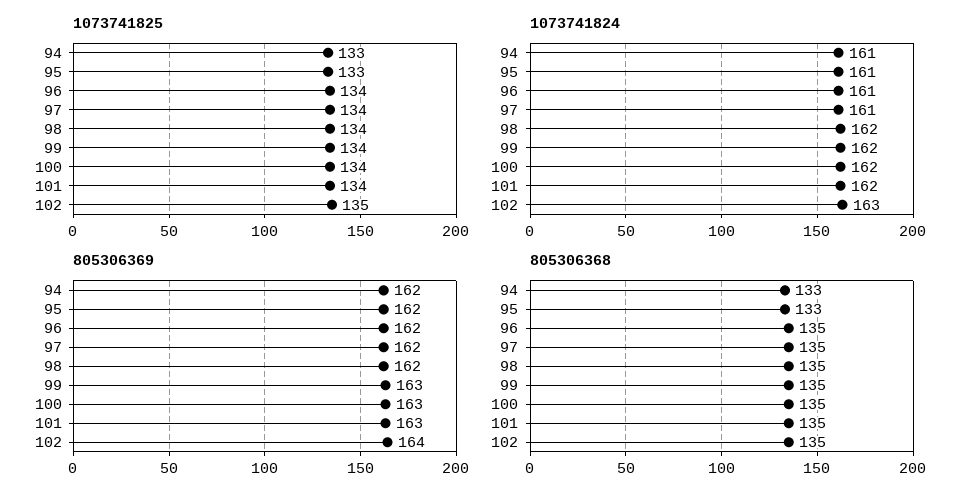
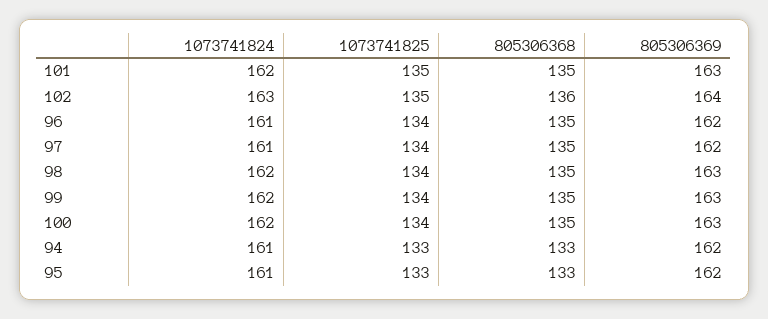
  {
    "1073741825": {
      "94": 133,
      "95": 133,
      "96": 134,
      "97": 134,
      "98": 134,
      "99": 134,
      "100": 134,
-     "101": 134,
+     "101": 135,
      "102": 135
    },
    "1073741824": {
      "94": 161,
      "95": 161,
      "96": 161,
      "97": 161,
      "98": 162,
      "99": 162,
      "100": 162,
      "101": 162,
      "102": 163
    },
    "805306369": {
      "94": 162,
      "95": 162,
      "96": 162,
      "97": 162,
-     "98": 162,
+     "98": 163,
      "99": 163,
      "100": 163,
      "101": 163,
      "102": 164
    },
    "805306368": {
      "94": 133,
      "95": 133,
      "96": 135,
      "97": 135,
      "98": 135,
      "99": 135,
      "100": 135,
      "101": 135,
-     "102": 135
+     "102": 136
    }
  }

